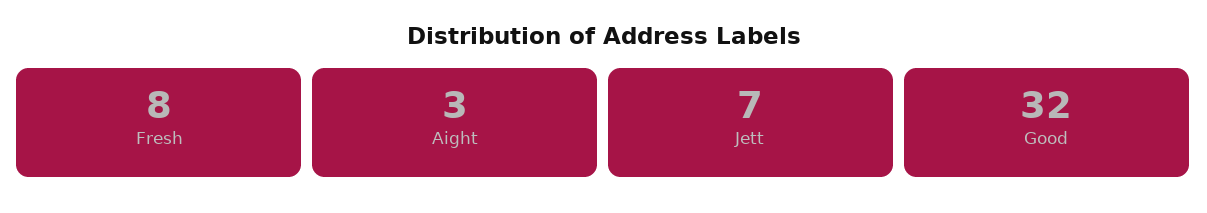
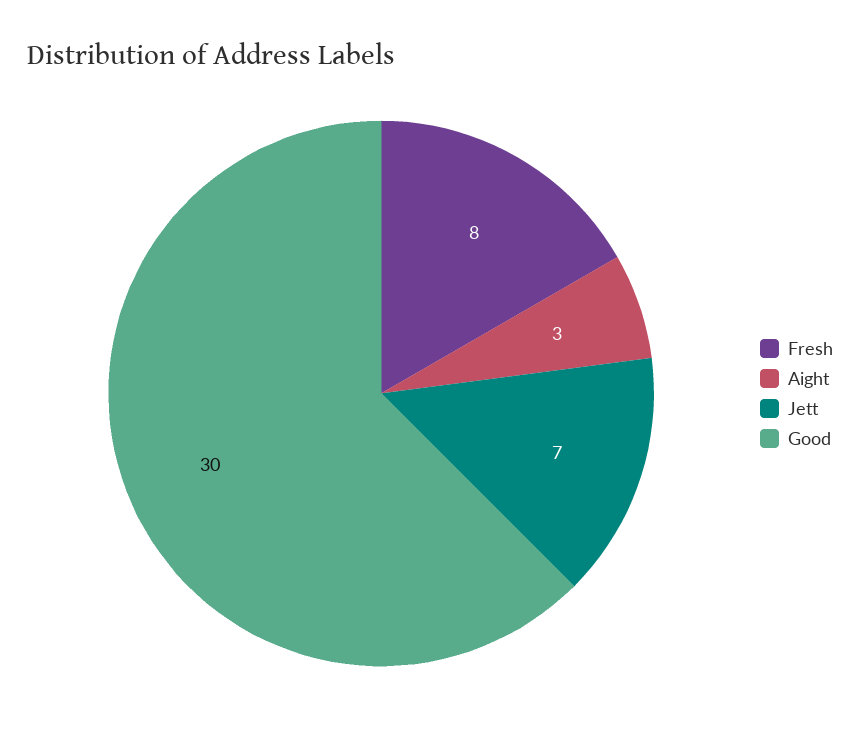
  {
    "Fresh": 8,
    "Aight": 3,
    "Jett": 7,
-   "Good": 32
+   "Good": 30
  }

